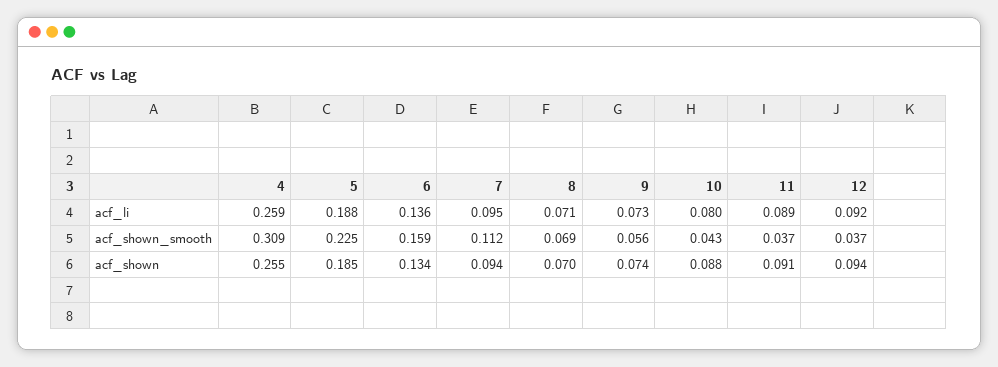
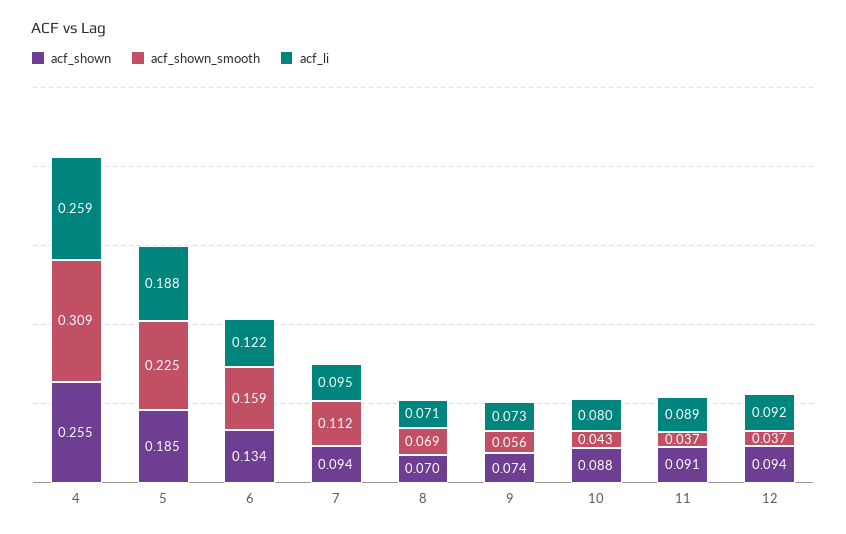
  {
    "acf_li": {
      "4": 0.259,
      "5": 0.188,
-     "6": 0.136,
+     "6": 0.122,
      "7": 0.095,
      "8": 0.071,
      "9": 0.073,
      "10": 0.08,
      "11": 0.089,
      "12": 0.092
    },
    "acf_shown_smooth": {
      "4": 0.309,
      "5": 0.225,
      "6": 0.159,
      "7": 0.112,
      "8": 0.069,
      "9": 0.056,
      "10": 0.043,
      "11": 0.037,
      "12": 0.037
    },
    "acf_shown": {
      "4": 0.255,
      "5": 0.185,
      "6": 0.134,
      "7": 0.094,
      "8": 0.07,
      "9": 0.074,
      "10": 0.088,
      "11": 0.091,
      "12": 0.094
    }
  }

